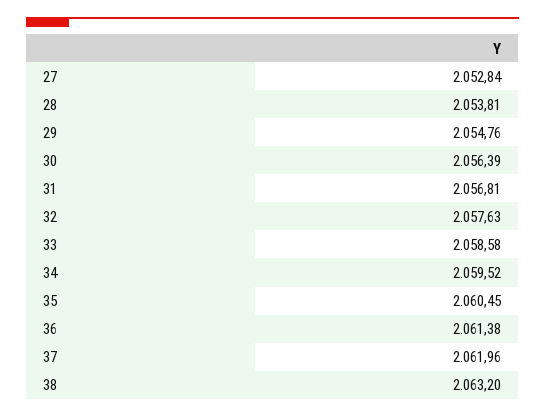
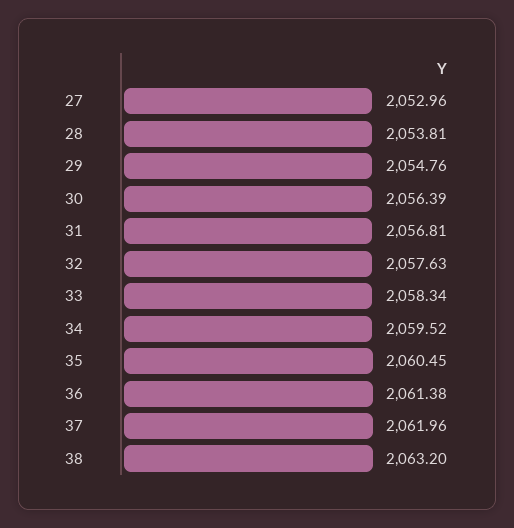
  {
-   "27": 2052.84,
+   "27": 2052.96,
    "28": 2053.81,
    "29": 2054.76,
    "30": 2056.39,
    "31": 2056.81,
    "32": 2057.63,
-   "33": 2058.58,
+   "33": 2058.34,
    "34": 2059.52,
    "35": 2060.45,
    "36": 2061.38,
    "37": 2061.96,
    "38": 2063.2
  }

